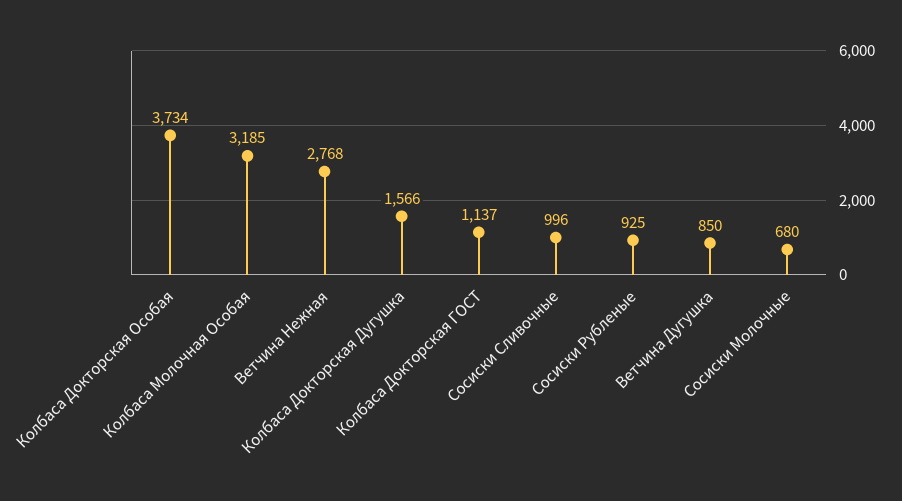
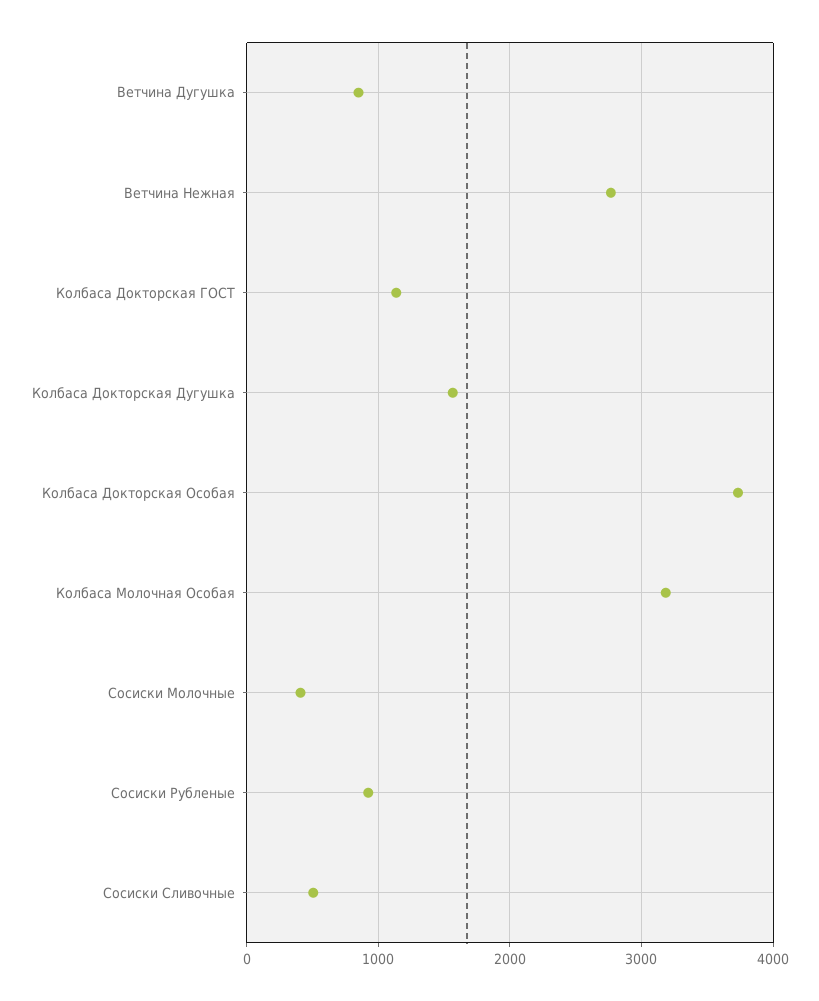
  {
    "Колбаса Докторская Особая": 3734,
    "Колбаса Молочная Особая": 3185,
    "Ветчина Нежная": 2768,
    "Колбаса Докторская Дугушка": 1566,
    "Колбаса Докторская ГОСТ": 1137,
-   "Сосиски Сливочные": 996,
+   "Сосиски Сливочные": 500,
    "Сосиски Рубленые": 925,
    "Ветчина Дугушка": 850,
-   "Сосиски Молочные": 680
+   "Сосиски Молочные": 400
  }

